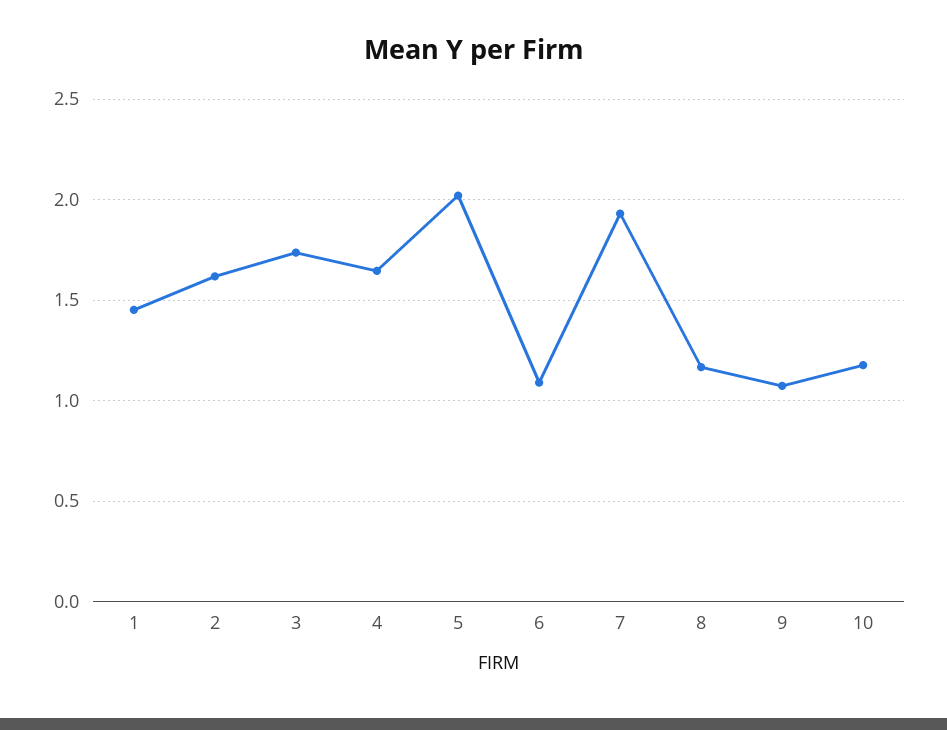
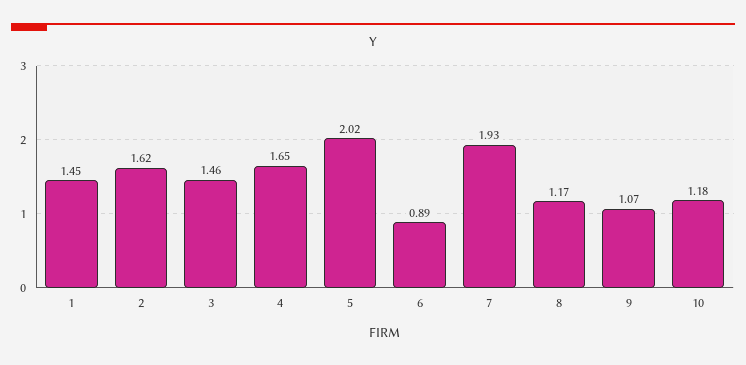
  {
    "1": 1.45,
    "2": 1.62,
-   "3": 1.75,
+   "3": 1.46,
    "4": 1.65,
    "5": 2.02,
-   "6": 1.1,
+   "6": 0.89,
    "7": 1.93,
    "8": 1.17,
    "9": 1.07,
    "10": 1.18
  }

